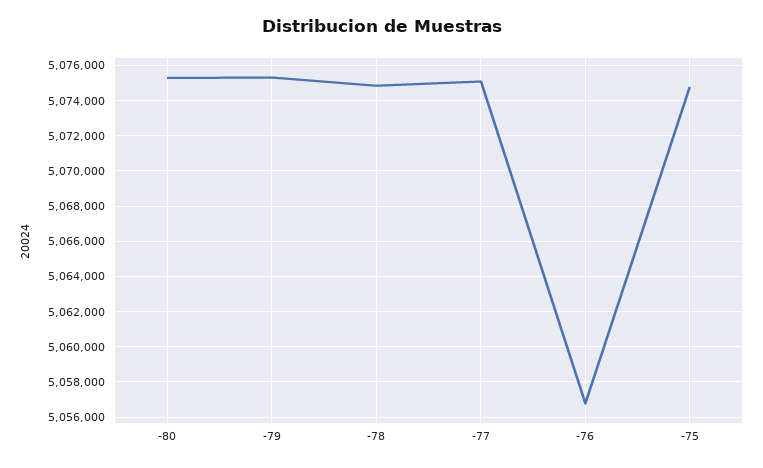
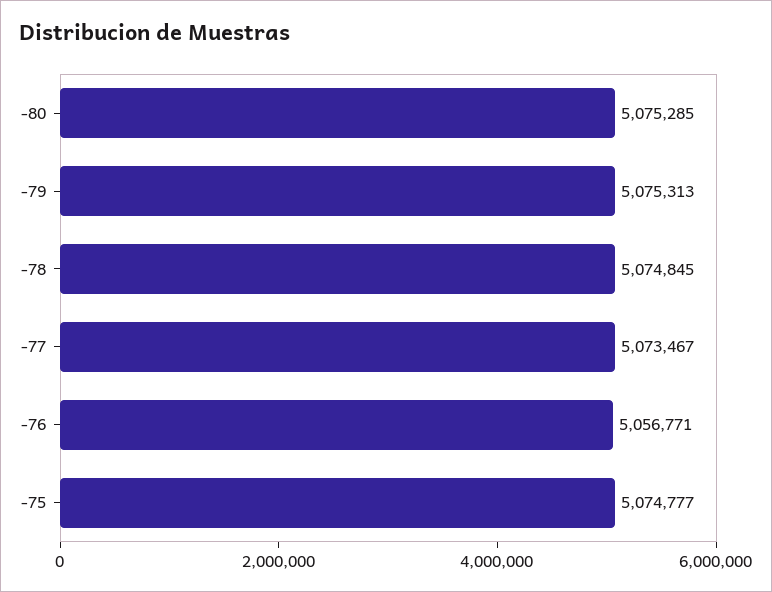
  {
    "-80": 5075285,
    "-79": 5075313,
    "-78": 5074845,
-   "-77": 5075000,
+   "-77": 5073467,
    "-76": 5056771,
    "-75": 5074777
  }

